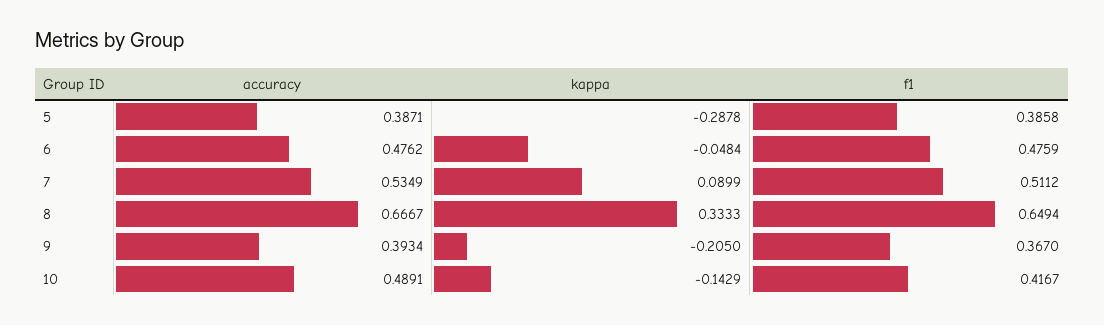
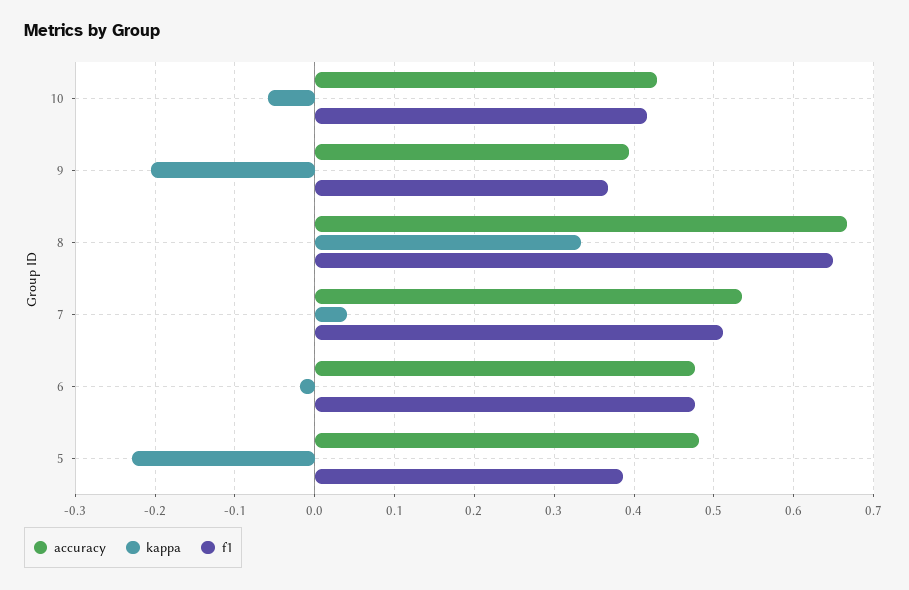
  {
    "accuracy": {
-     "5": 0.3871,
+     "5": 0.48,
      "6": 0.4762,
      "7": 0.5349,
      "8": 0.6667,
      "9": 0.3934,
-     "10": 0.4891
+     "10": 0.43
    },
    "kappa": {
-     "5": -0.2878,
+     "5": -0.23,
-     "6": -0.0484,
+     "6": -0.02,
-     "7": 0.0899,
+     "7": 0.04,
      "8": 0.3333,
      "9": -0.205,
-     "10": -0.1429
+     "10": -0.06
    },
    "f1": {
      "5": 0.3858,
      "6": 0.4759,
      "7": 0.5112,
      "8": 0.6494,
      "9": 0.367,
      "10": 0.4167
    }
  }

